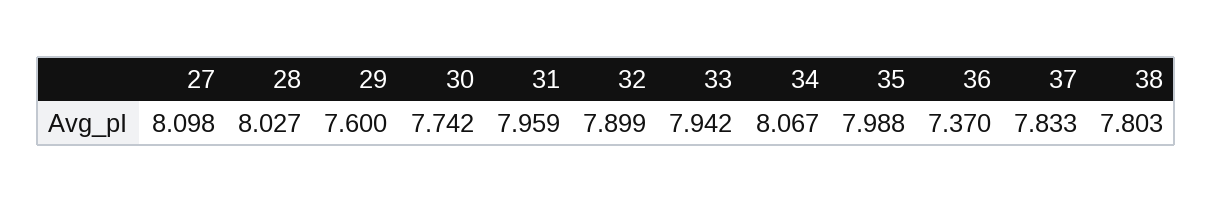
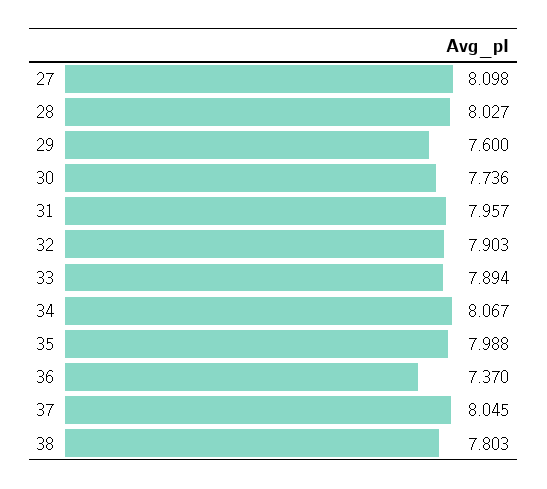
  {
    "27": 8.098,
    "28": 8.027,
    "29": 7.6,
-   "30": 7.742,
+   "30": 7.736,
-   "31": 7.959,
+   "31": 7.957,
-   "32": 7.899,
+   "32": 7.903,
-   "33": 7.942,
+   "33": 7.894,
    "34": 8.067,
    "35": 7.988,
    "36": 7.37,
-   "37": 7.833,
+   "37": 8.045,
    "38": 7.803
  }

